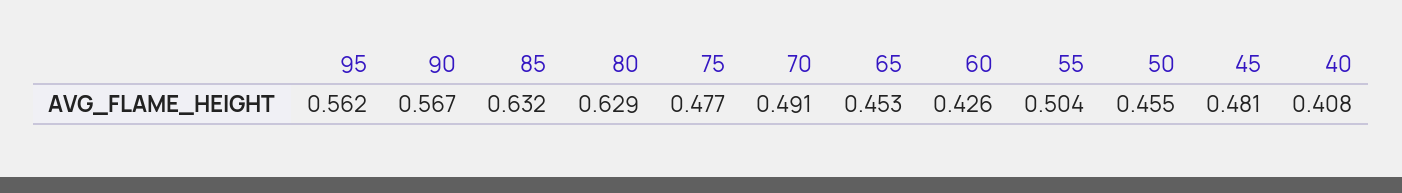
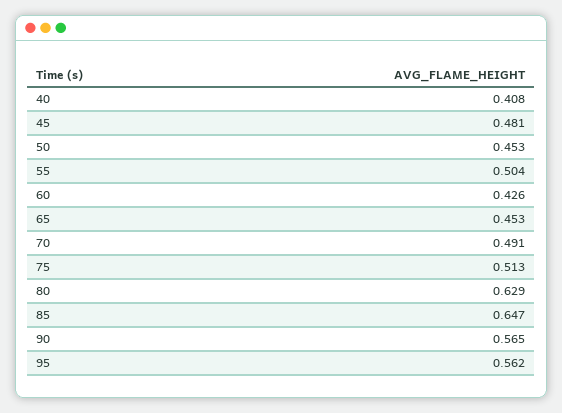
  {
    "95": 0.562,
-   "90": 0.567,
+   "90": 0.565,
-   "85": 0.632,
+   "85": 0.647,
    "80": 0.629,
-   "75": 0.477,
+   "75": 0.513,
    "70": 0.491,
    "65": 0.453,
    "60": 0.426,
    "55": 0.504,
-   "50": 0.455,
+   "50": 0.453,
    "45": 0.481,
    "40": 0.408
  }

